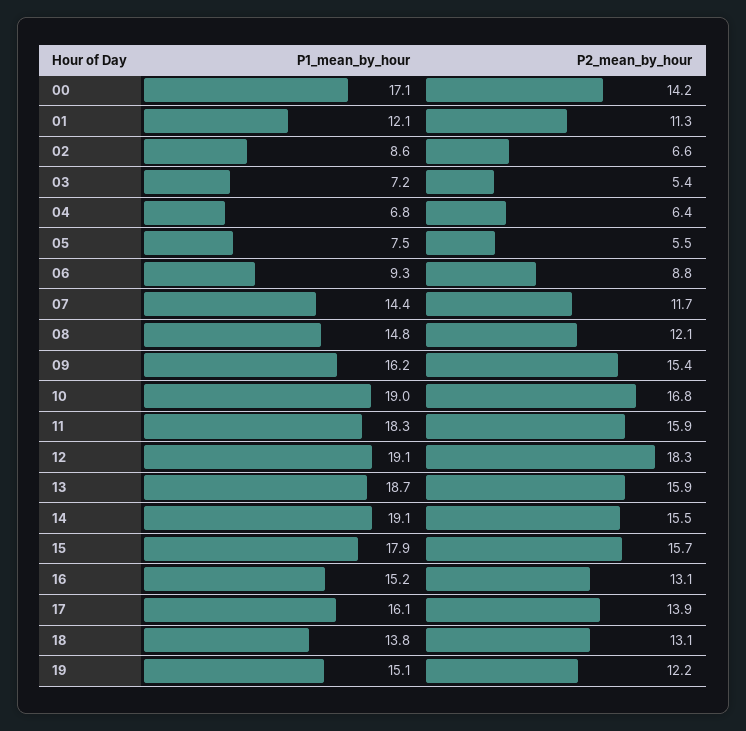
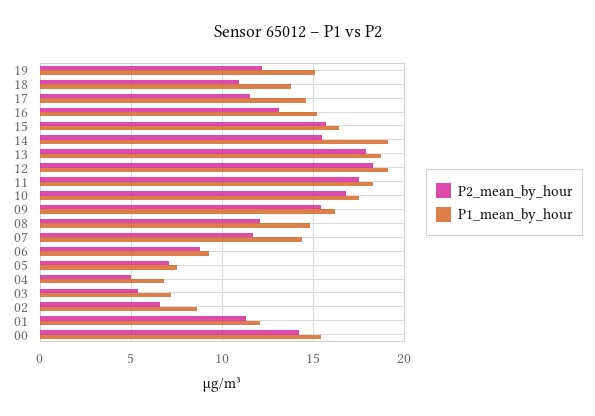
  {
    "P1_mean_by_hour": {
-     "00": 17.1,
+     "00": 15.5,
      "01": 12.1,
      "02": 8.6,
      "03": 7.2,
      "04": 6.8,
      "05": 7.5,
      "06": 9.3,
      "07": 14.4,
      "08": 14.8,
      "09": 16.2,
-     "10": 19,
+     "10": 17.5,
      "11": 18.3,
      "12": 19.1,
      "13": 18.7,
      "14": 19.1,
-     "15": 17.9,
+     "15": 16.5,
      "16": 15.2,
-     "17": 16.1,
+     "17": 14.5,
      "18": 13.8,
      "19": 15.1
    },
    "P2_mean_by_hour": {
      "00": 14.2,
      "01": 11.3,
      "02": 6.6,
      "03": 5.4,
-     "04": 6.4,
+     "04": 5,
-     "05": 5.5,
+     "05": 7,
      "06": 8.8,
      "07": 11.7,
      "08": 12.1,
      "09": 15.4,
      "10": 16.8,
-     "11": 15.9,
+     "11": 17.5,
      "12": 18.3,
-     "13": 15.9,
+     "13": 18,
      "14": 15.5,
      "15": 15.7,
      "16": 13.1,
-     "17": 13.9,
+     "17": 11.5,
-     "18": 13.1,
+     "18": 11,
      "19": 12.2
    }
  }

